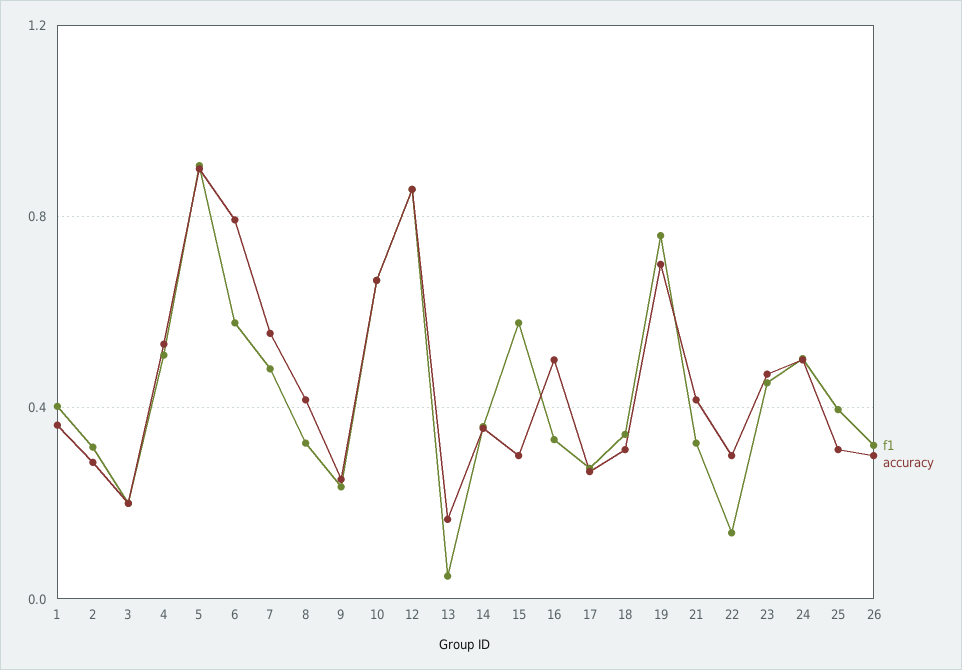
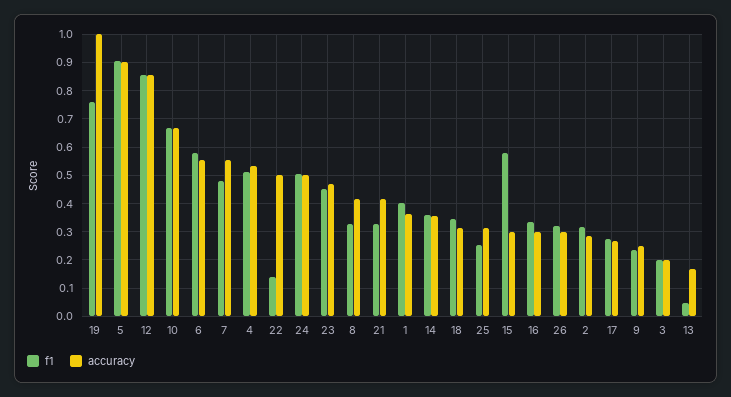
  {
    "f1": {
      "1": 0.4,
      "2": 0.325,
      "3": 0.2,
      "4": 0.5,
      "5": 0.9,
      "6": 0.575,
      "7": 0.475,
      "8": 0.325,
      "9": 0.225,
      "10": 0.675,
      "12": 0.85,
      "13": 0.05,
      "14": 0.35,
      "15": 0.575,
      "16": 0.325,
      "17": 0.275,
      "18": 0.35,
      "19": 0.75,
      "21": 0.325,
      "22": 0.15,
      "23": 0.45,
      "24": 0.5,
-     "25": 0.4,
+     "25": 0.25,
      "26": 0.325
    },
    "accuracy": {
      "1": 0.375,
      "2": 0.275,
      "3": 0.2,
      "4": 0.525,
      "5": 0.9,
-     "6": 0.8,
+     "6": 0.55,
      "7": 0.55,
      "8": 0.425,
      "9": 0.25,
      "10": 0.675,
      "12": 0.85,
      "13": 0.175,
      "14": 0.35,
      "15": 0.3,
-     "16": 0.5,
+     "16": 0.3,
      "17": 0.275,
      "18": 0.325,
-     "19": 0.7,
+     "19": 1,
      "21": 0.425,
-     "22": 0.3,
+     "22": 0.5,
      "23": 0.475,
      "24": 0.5,
      "25": 0.325,
      "26": 0.3
    }
  }

